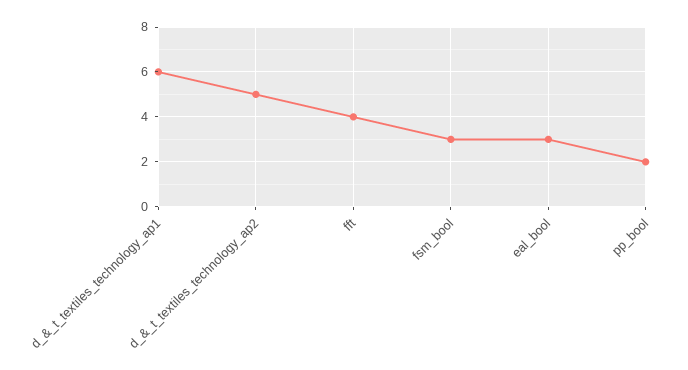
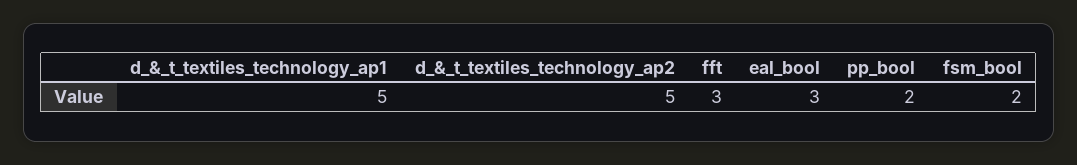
  {
-   "d_&_t_textiles_technology_ap1": 6,
+   "d_&_t_textiles_technology_ap1": 5,
    "d_&_t_textiles_technology_ap2": 5,
-   "fft": 4,
+   "fft": 3,
-   "fsm_bool": 3,
+   "fsm_bool": 2,
    "eal_bool": 3,
    "pp_bool": 2
  }

